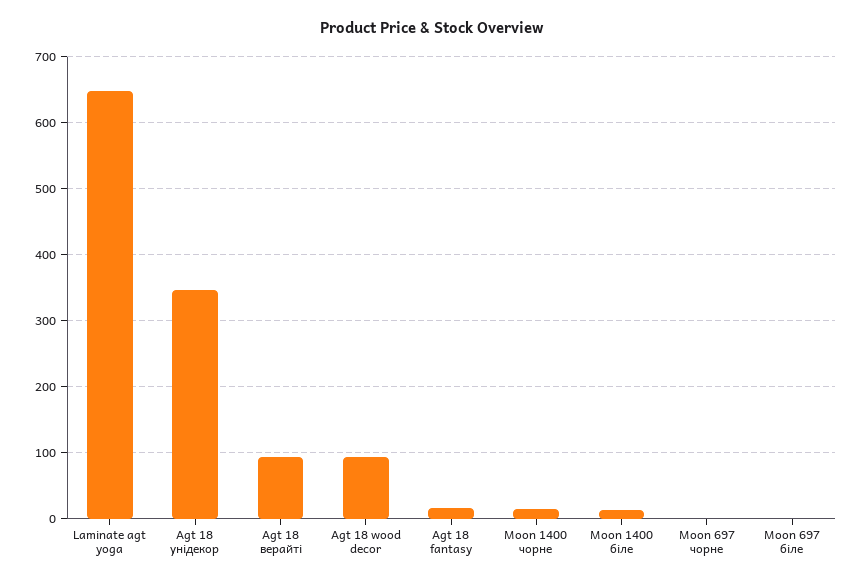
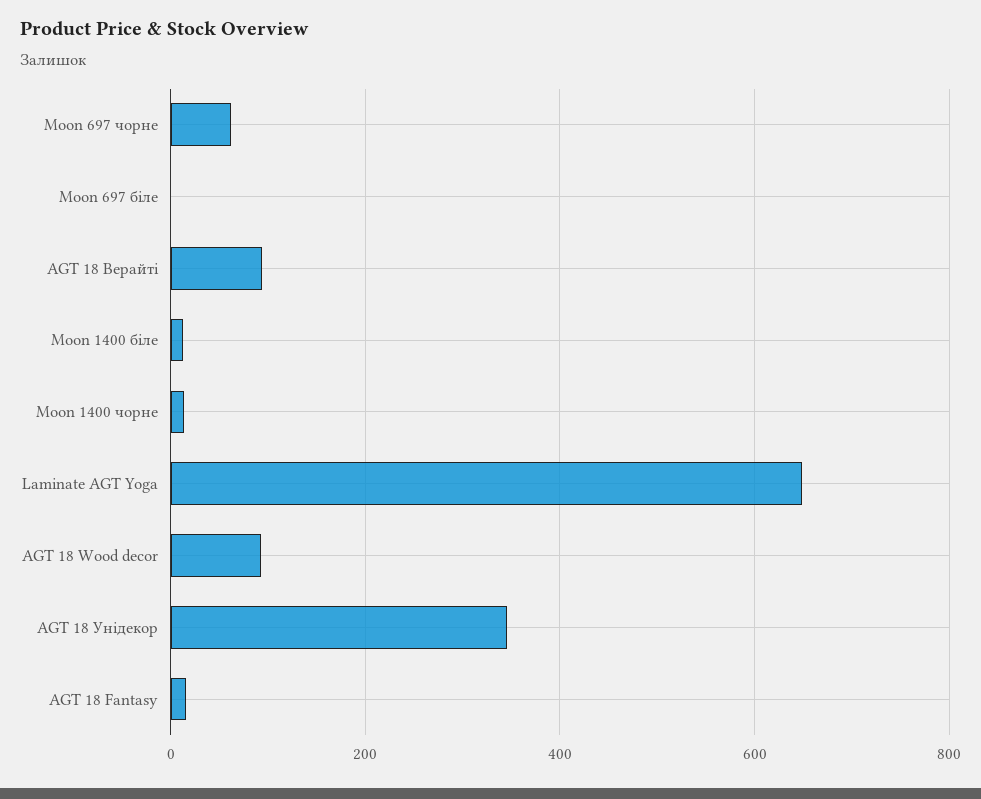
  {
    "Laminate agt yoga": 650,
    "Agt 18 унідекор": 350,
    "Agt 18 верайті": 90,
    "Agt 18 wood decor": 90,
    "Agt 18 fantasy": 20,
    "Moon 1400 чорне": 10,
    "Moon 1400 біле": 10,
-   "Moon 697 чорне": 0,
+   "Moon 697 чорне": 60,
    "Moon 697 біле": 0
  }

